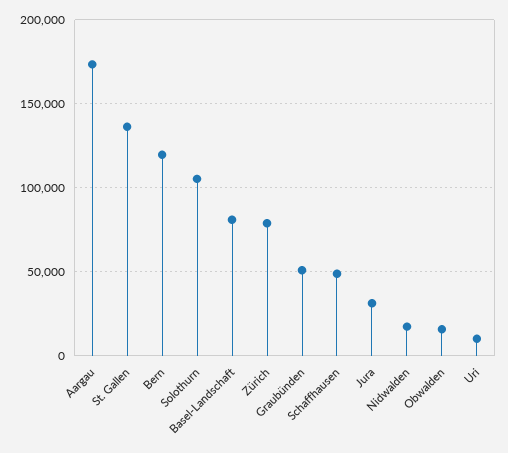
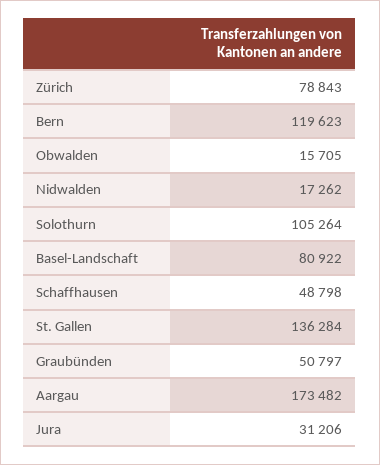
  {
    "Aargau": 173482,
    "St. Gallen": 136284,
    "Bern": 119623,
    "Solothurn": 105264,
    "Basel-Landschaft": 80922,
    "Zürich": 78843,
    "Graubünden": 50797,
    "Schaffhausen": 48798,
    "Jura": 31206,
    "Nidwalden": 17262,
-   "Obwalden": 15705,
+   "Obwalden": 15705
-   "Uri": 10000
  }

